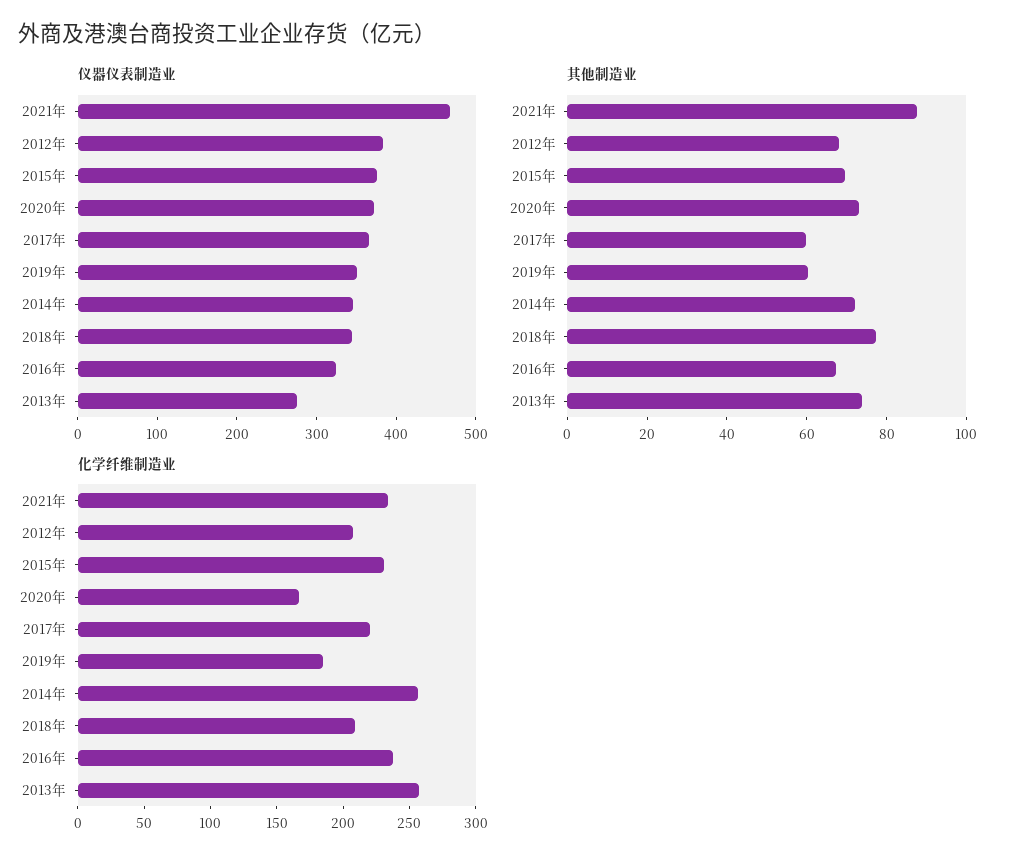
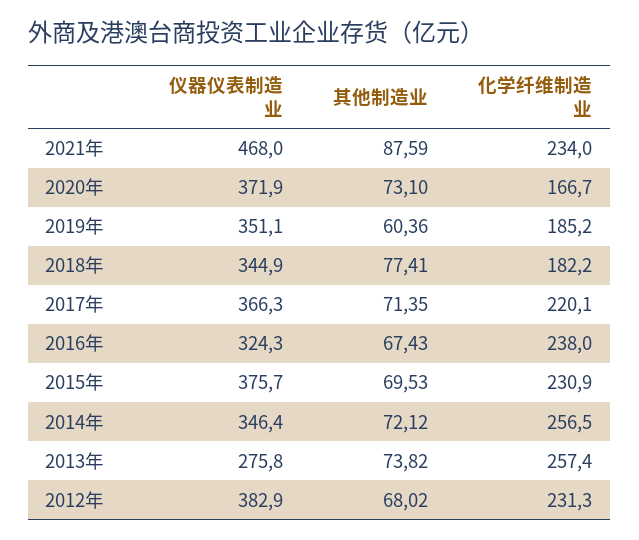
  {
    "仪器仪表制造业": {
      "2021年": 468,
      "2012年": 382.9,
      "2015年": 375.7,
      "2020年": 371.9,
      "2017年": 366.3,
      "2019年": 351.1,
      "2014年": 346.4,
      "2018年": 344.9,
      "2016年": 324.3,
      "2013年": 275.8
    },
    "其他制造业": {
      "2021年": 87.59,
      "2012年": 68.02,
      "2015年": 69.53,
      "2020年": 73.1,
-     "2017年": 60,
+     "2017年": 71.35,
      "2019年": 60.36,
      "2014年": 72.12,
      "2018年": 77.41,
      "2016年": 67.43,
      "2013年": 73.82
    },
    "化学纤维制造业": {
      "2021年": 234,
-     "2012年": 210,
+     "2012年": 231.3,
      "2015年": 230.9,
      "2020年": 166.7,
      "2017年": 220.1,
      "2019年": 185.2,
      "2014年": 256.5,
-     "2018年": 210,
+     "2018年": 182.2,
      "2016年": 238,
      "2013年": 257.4
    }
  }

